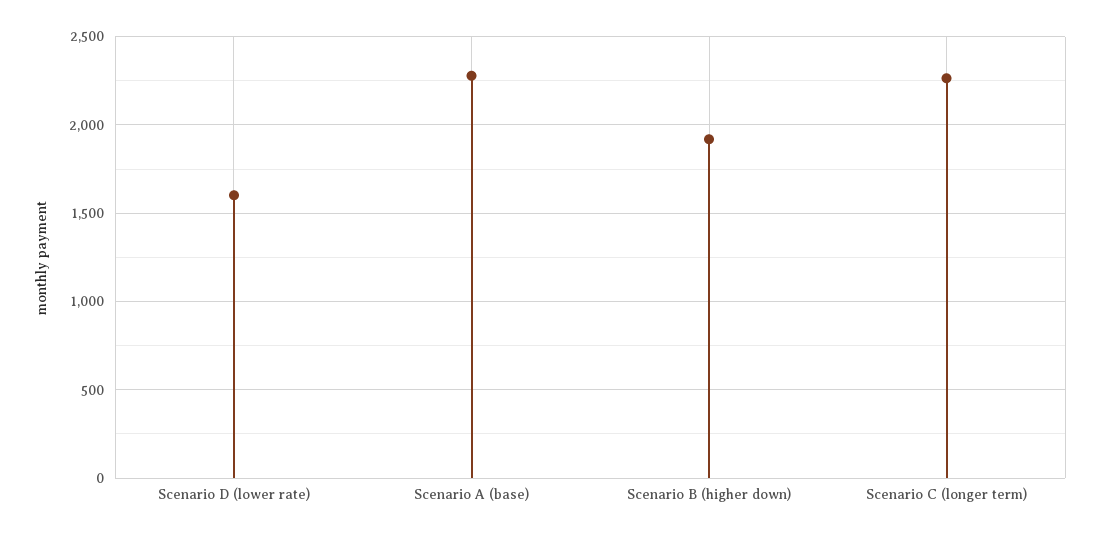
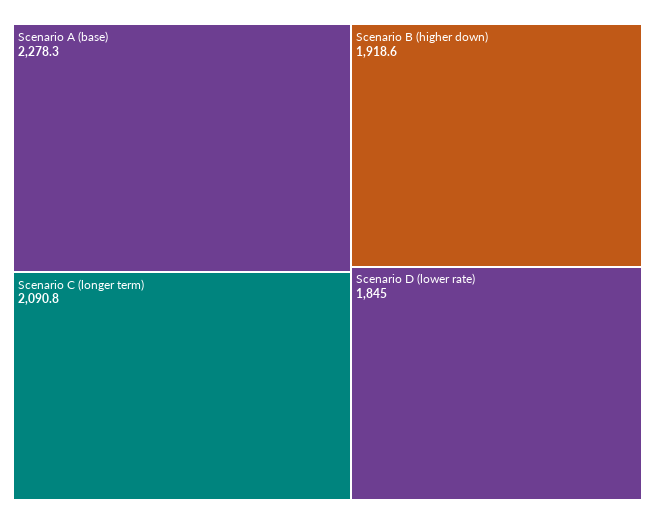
  {
-   "Scenario D (lower rate)": 1600,
+   "Scenario D (lower rate)": 1845,
    "Scenario A (base)": 2278.3,
    "Scenario B (higher down)": 1918.6,
-   "Scenario C (longer term)": 2250
+   "Scenario C (longer term)": 2090.8
  }

